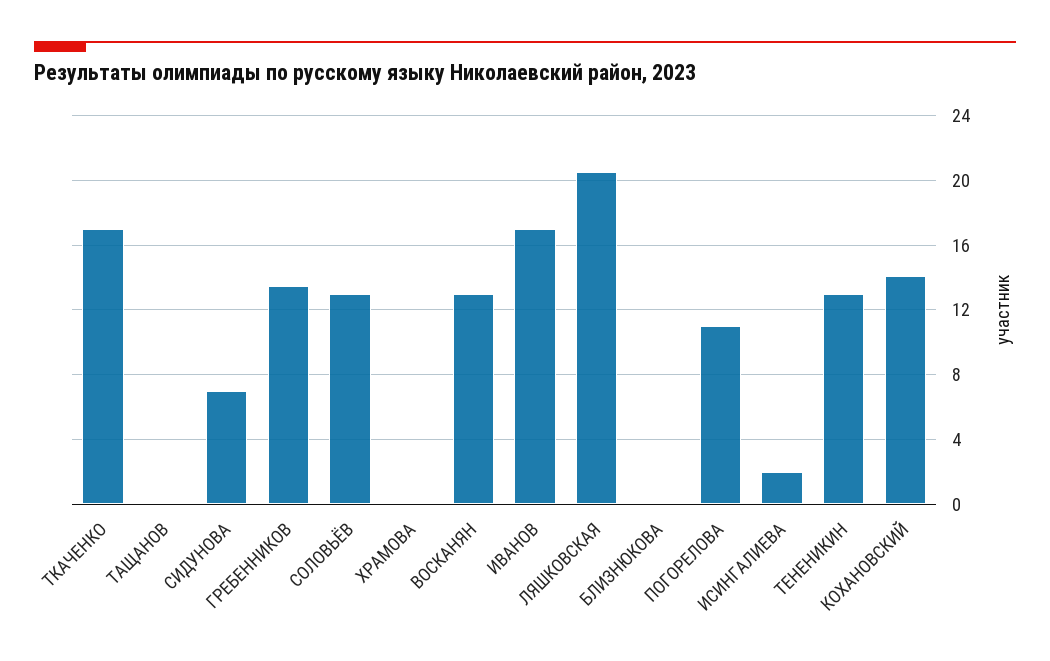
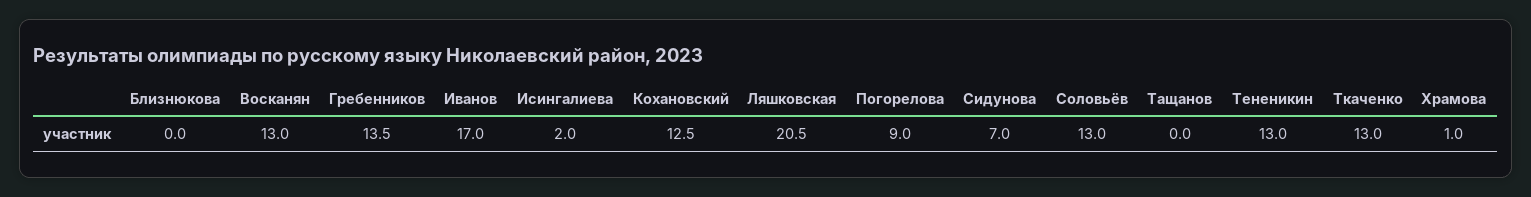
  {
-   "ТКАЧЕНКО": 17,
+   "ТКАЧЕНКО": 13,
    "ТАЩАНОВ": 0,
    "СИДУНОВА": 7,
    "ГРЕБЕННИКОВ": 13.5,
    "СОЛОВЬЁВ": 13,
-   "ХРАМОВА": 0,
+   "ХРАМОВА": 1,
    "ВОСКАНЯН": 13,
    "ИВАНОВ": 17,
    "ЛЯШКОВСКАЯ": 20.5,
    "БЛИЗНЮКОВА": 0,
-   "ПОГОРЕЛОВА": 11,
+   "ПОГОРЕЛОВА": 9,
    "ИСИНГАЛИЕВА": 2,
    "ТЕНЕНИКИН": 13,
-   "КОХАНОВСКИЙ": 14
+   "КОХАНОВСКИЙ": 12.5
  }

